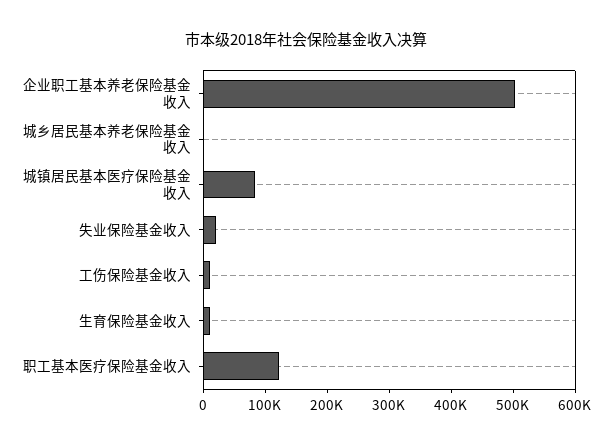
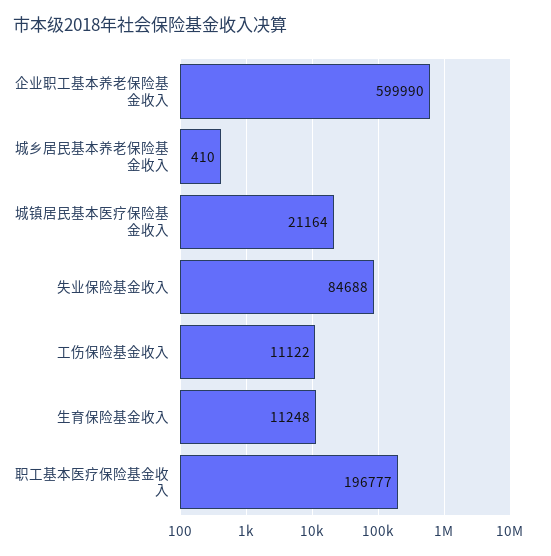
  {
-   "企业职工基本养老保险基金收入": 500000,
+   "企业职工基本养老保险基金收入": 599990,
    "城乡居民基本养老保险基金收入": 410,
-   "城镇居民基本医疗保险基金收入": 80000,
+   "城镇居民基本医疗保险基金收入": 21164,
-   "失业保险基金收入": 20000,
+   "失业保险基金收入": 84688,
    "工伤保险基金收入": 11122,
    "生育保险基金收入": 11248,
-   "职工基本医疗保险基金收入": 120000
+   "职工基本医疗保险基金收入": 196777
  }

